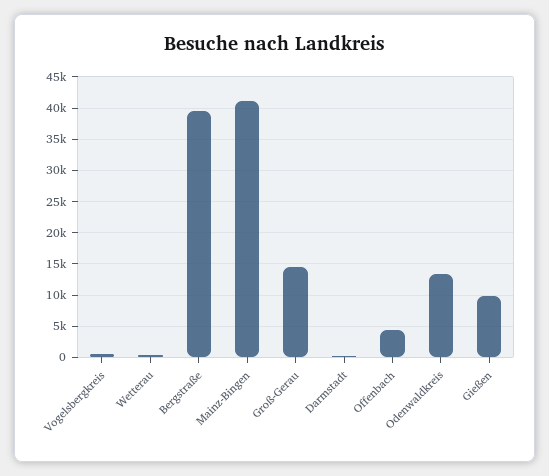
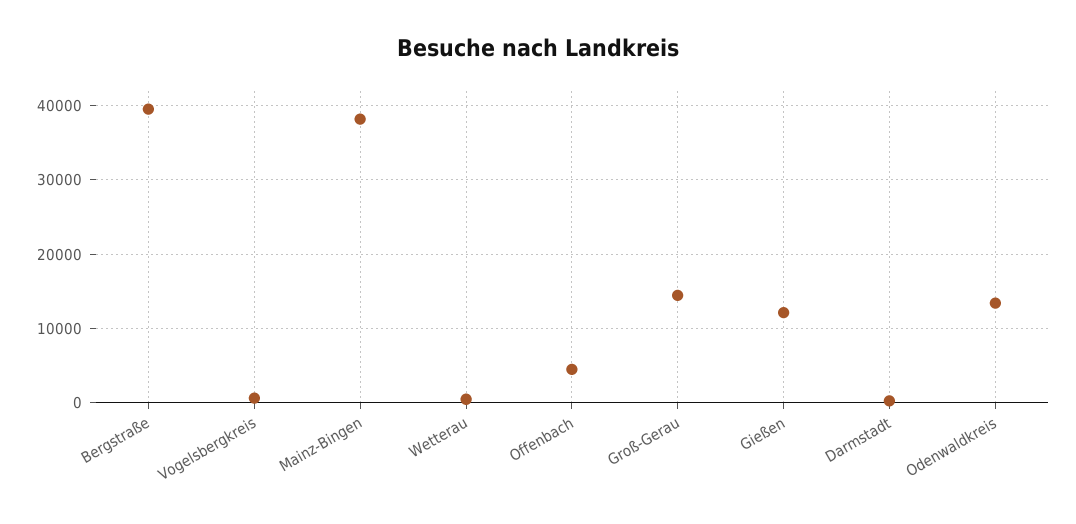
  {
    "Vogelsbergkreis": 1000,
    "Wetterau": 0,
    "Bergstraße": 40000,
-   "Mainz-Bingen": 41000,
+   "Mainz-Bingen": 38000,
    "Groß-Gerau": 14000,
    "Darmstadt": 0,
    "Offenbach": 4000,
    "Odenwaldkreis": 13000,
-   "Gießen": 10000
+   "Gießen": 12000
  }

